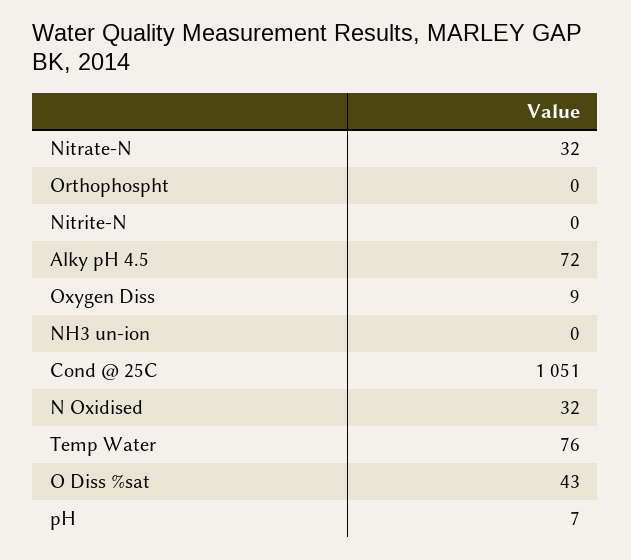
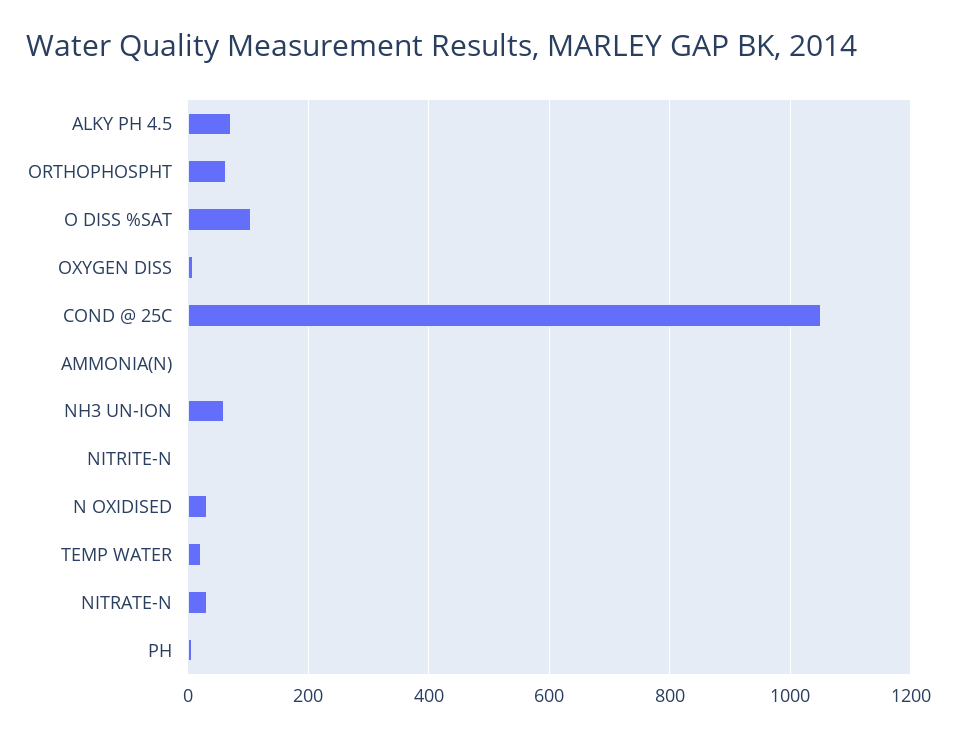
  {
    "Nitrate-N": 32,
-   "Orthophospht": 0,
+   "Orthophospht": 60,
    "Nitrite-N": 0,
    "Alky pH 4.5": 72,
    "Oxygen Diss": 9,
-   "NH3 un-ion": 0,
+   "NH3 un-ion": 60,
    "Cond @ 25C": 1051,
    "N Oxidised": 32,
-   "Temp Water": 76,
+   "Temp Water": 20,
-   "O Diss %sat": 43,
+   "O Diss %sat": 100,
-   "pH": 7
+   "pH": 7,
+   "AMMONIA(N)": 0
  }

